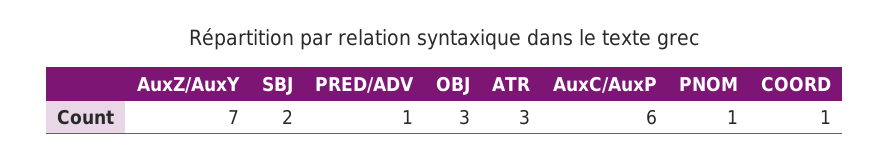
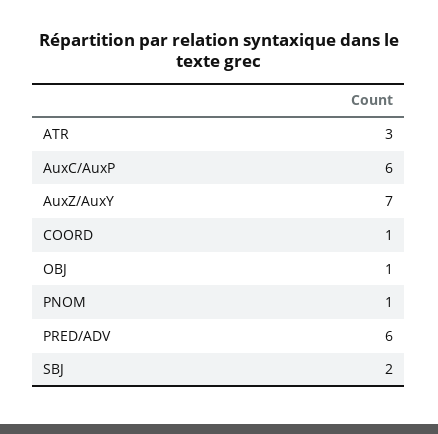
  {
    "AuxZ/AuxY": 7,
    "SBJ": 2,
-   "PRED/ADV": 1,
+   "PRED/ADV": 6,
-   "OBJ": 3,
+   "OBJ": 1,
    "ATR": 3,
    "AuxC/AuxP": 6,
    "PNOM": 1,
    "COORD": 1
  }

